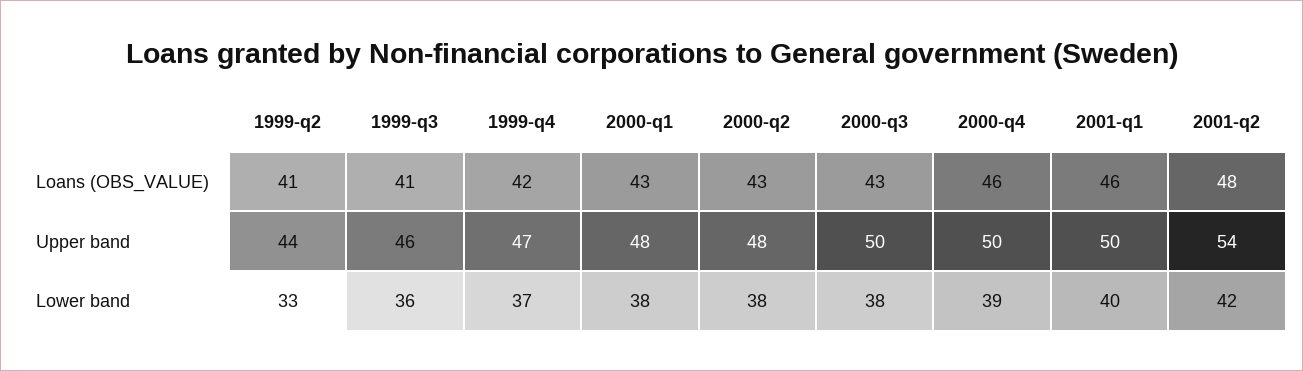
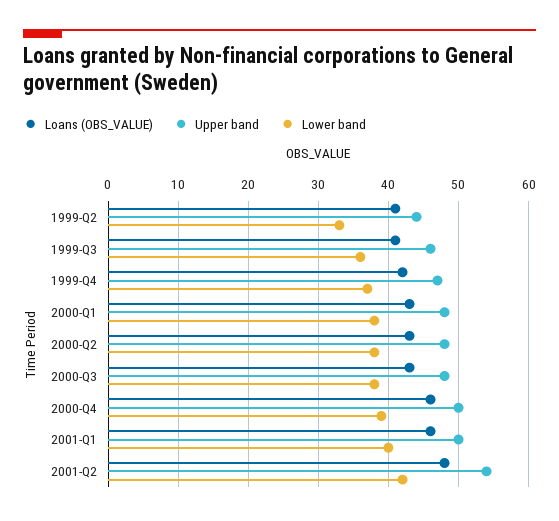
  {
    "Loans (OBS_VALUE)": {
      "1999-q2": 41,
      "1999-q3": 41,
      "1999-q4": 42,
      "2000-q1": 43,
      "2000-q2": 43,
      "2000-q3": 43,
      "2000-q4": 46,
      "2001-q1": 46,
      "2001-q2": 48
    },
    "Upper band": {
      "1999-q2": 44,
      "1999-q3": 46,
      "1999-q4": 47,
      "2000-q1": 48,
      "2000-q2": 48,
-     "2000-q3": 50,
+     "2000-q3": 48,
      "2000-q4": 50,
      "2001-q1": 50,
      "2001-q2": 54
    },
    "Lower band": {
      "1999-q2": 33,
      "1999-q3": 36,
      "1999-q4": 37,
      "2000-q1": 38,
      "2000-q2": 38,
      "2000-q3": 38,
      "2000-q4": 39,
      "2001-q1": 40,
      "2001-q2": 42
    }
  }

